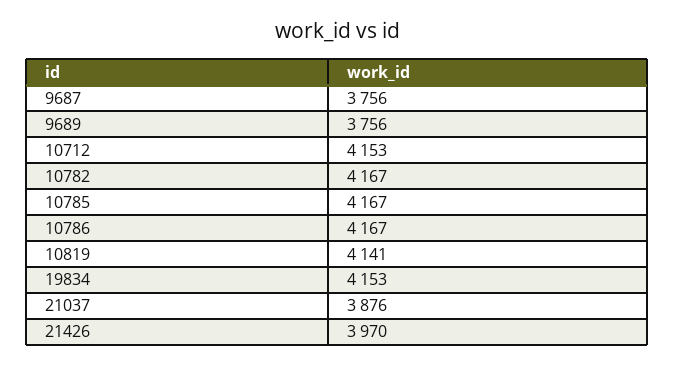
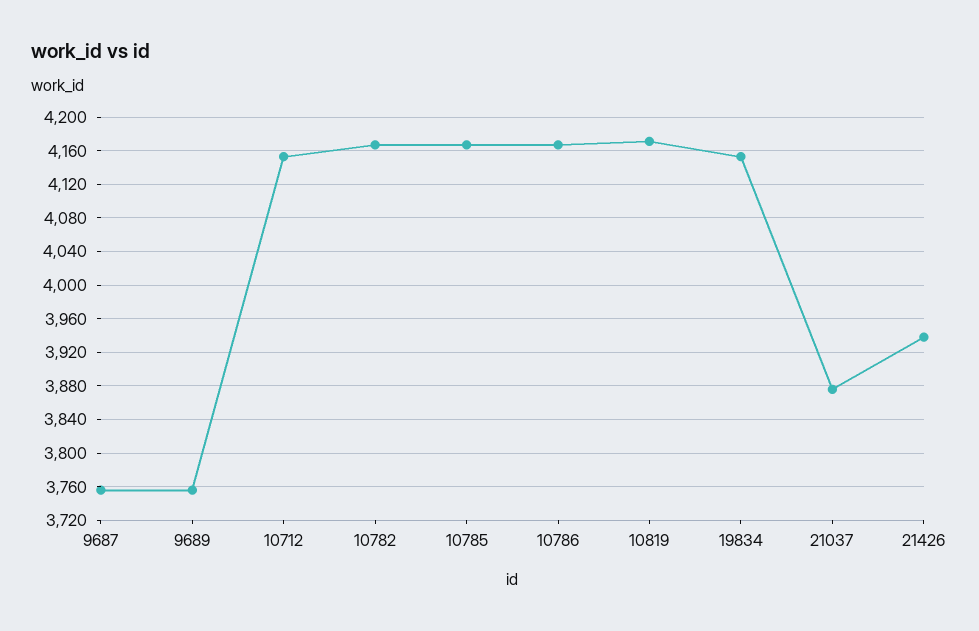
  {
    "9687": 3756,
    "9689": 3756,
    "10712": 4153,
    "10782": 4167,
    "10785": 4167,
    "10786": 4167,
-   "10819": 4141,
+   "10819": 4170,
    "19834": 4153,
    "21037": 3876,
-   "21426": 3970
+   "21426": 3940
  }

